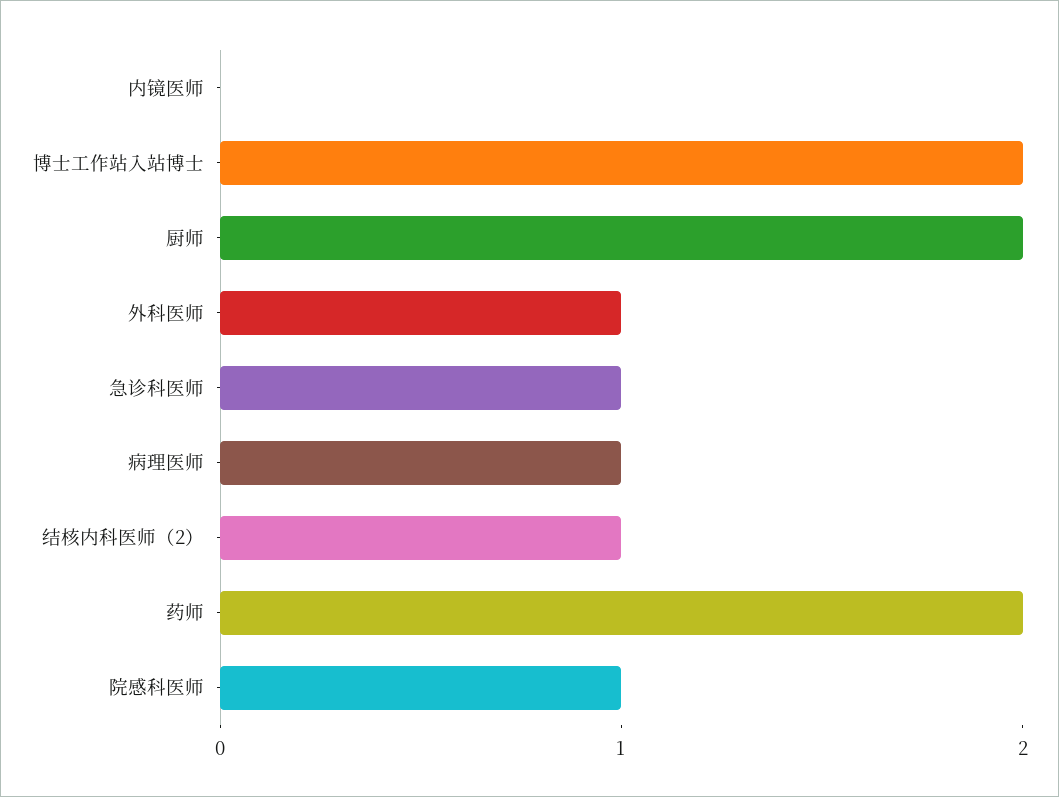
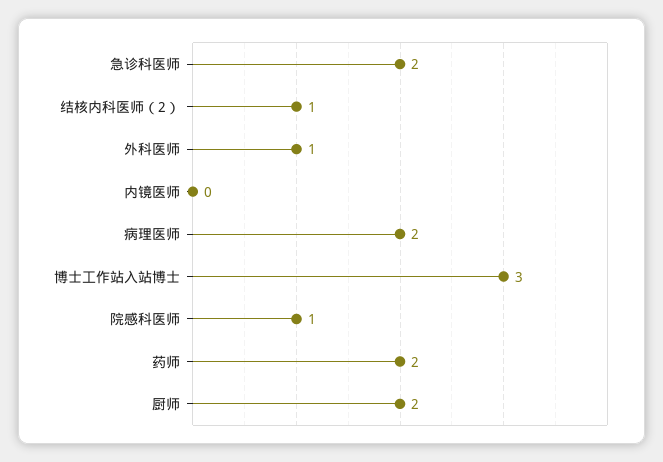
  {
    "内镜医师": 0,
-   "博士工作站入站博士": 2,
+   "博士工作站入站博士": 3,
    "厨师": 2,
    "外科医师": 1,
-   "急诊科医师": 1,
+   "急诊科医师": 2,
-   "病理医师": 1,
+   "病理医师": 2,
    "结核内科医师（2）": 1,
    "药师": 2,
    "院感科医师": 1
  }

